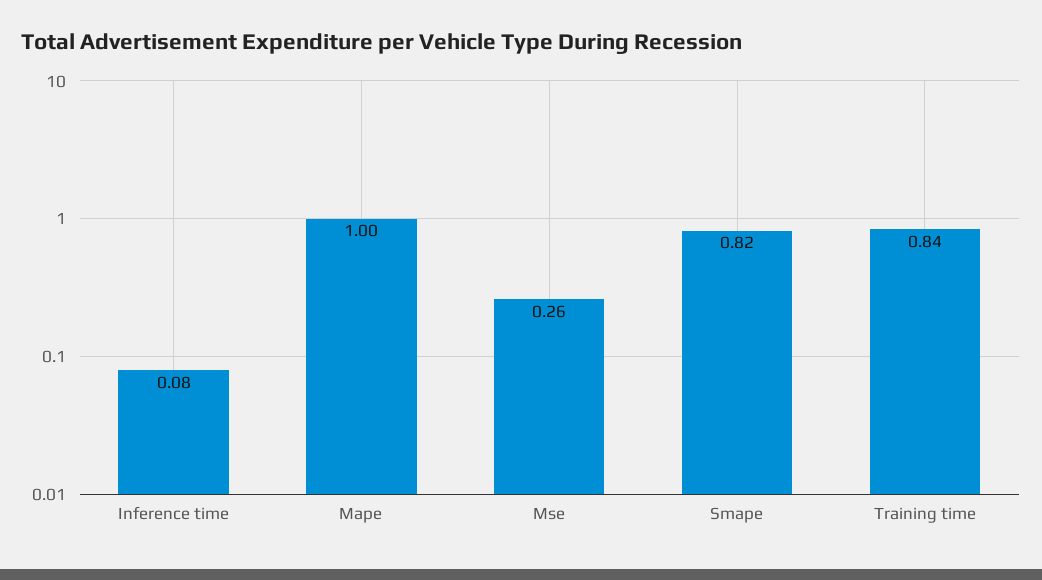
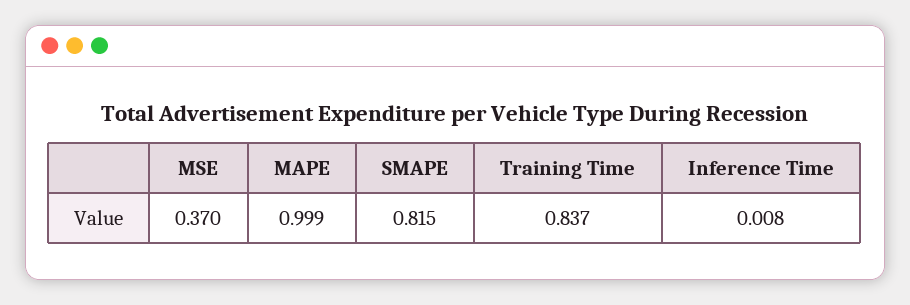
  {
-   "Inference time": 0.08,
+   "Inference time": 0.008,
    "Mape": 0.999,
-   "Mse": 0.26,
+   "Mse": 0.37,
    "Smape": 0.815,
    "Training time": 0.837
  }

